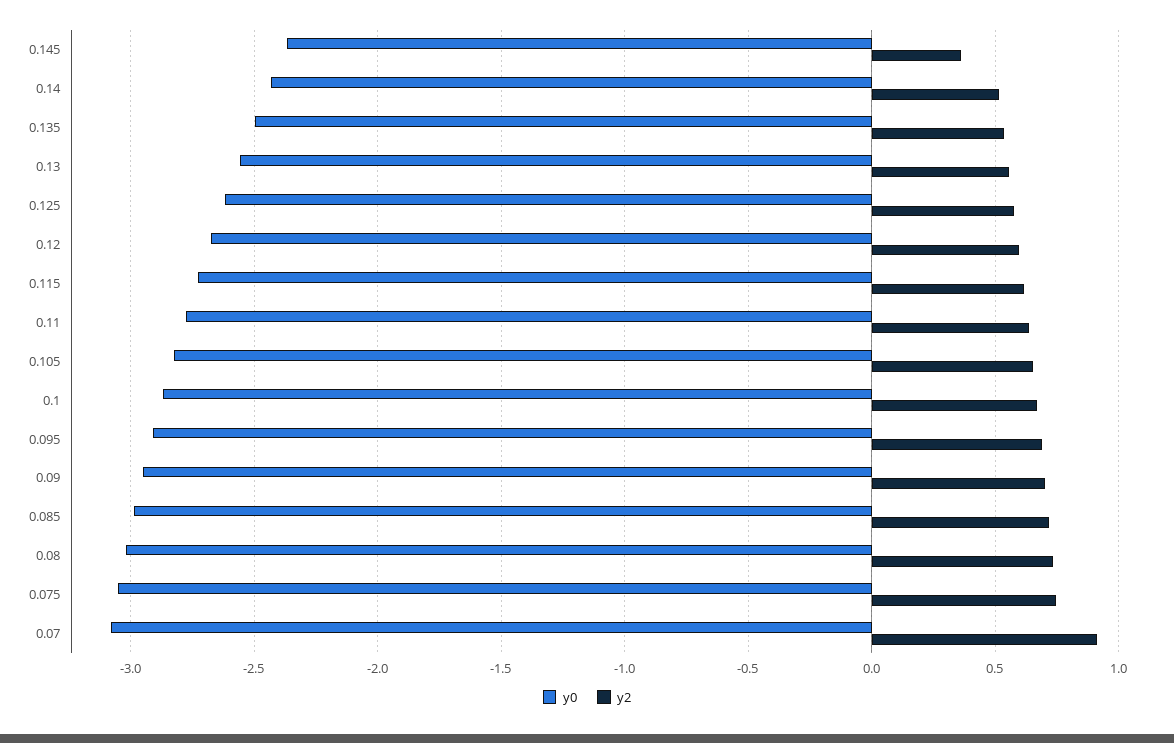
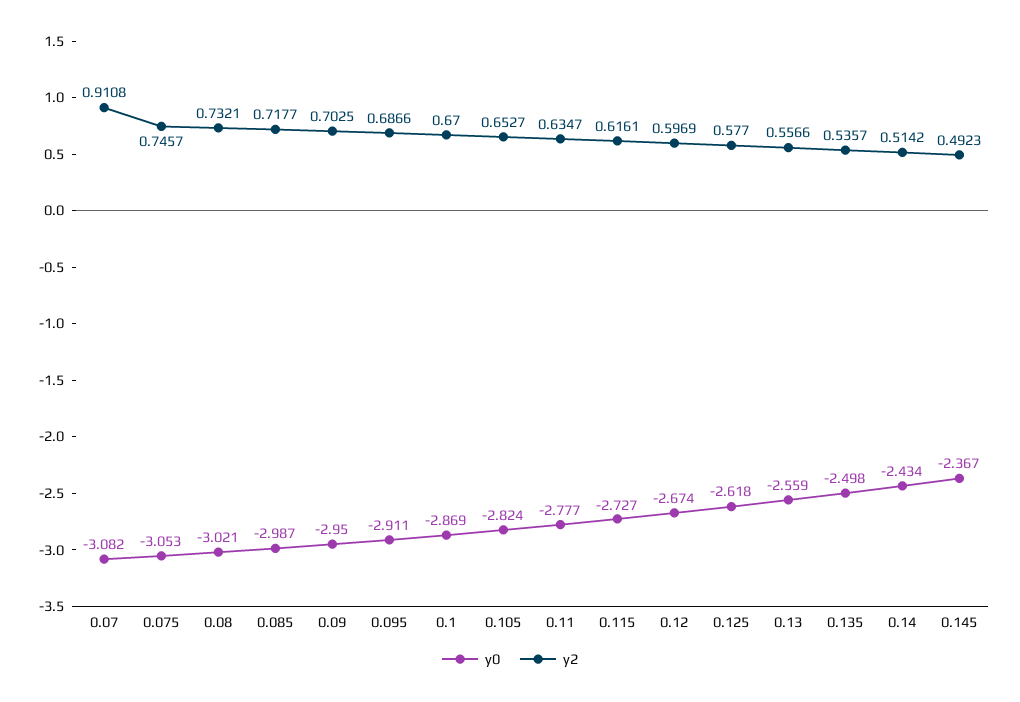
  {
    "y0": {
      "0.145": -2.367,
      "0.14": -2.434,
      "0.135": -2.498,
      "0.13": -2.559,
      "0.125": -2.618,
      "0.12": -2.674,
      "0.115": -2.727,
      "0.11": -2.777,
      "0.105": -2.824,
      "0.1": -2.869,
      "0.095": -2.911,
      "0.09": -2.95,
      "0.085": -2.987,
      "0.08": -3.021,
      "0.075": -3.053,
      "0.07": -3.082
    },
    "y2": {
-     "0.145": 0.35,
+     "0.145": 0.4923,
      "0.14": 0.5142,
      "0.135": 0.5357,
      "0.13": 0.5566,
      "0.125": 0.577,
      "0.12": 0.5969,
      "0.115": 0.6161,
      "0.11": 0.6347,
      "0.105": 0.6527,
      "0.1": 0.67,
      "0.095": 0.6866,
      "0.09": 0.7025,
      "0.085": 0.7177,
      "0.08": 0.7321,
      "0.075": 0.7457,
      "0.07": 0.9108
    }
  }

